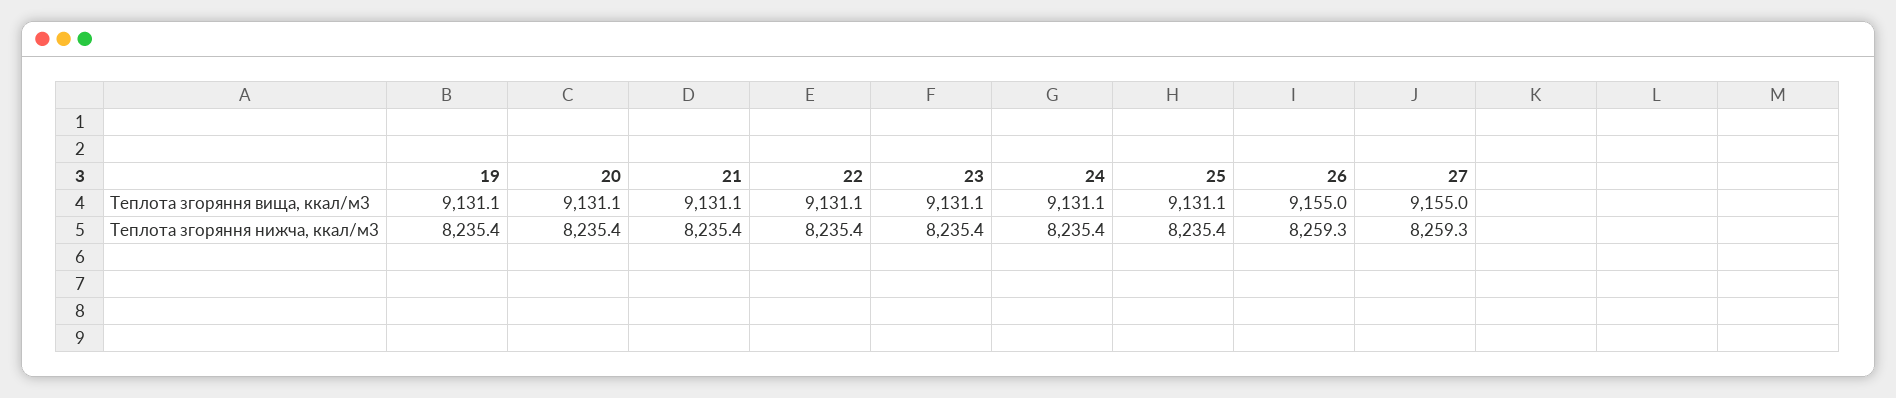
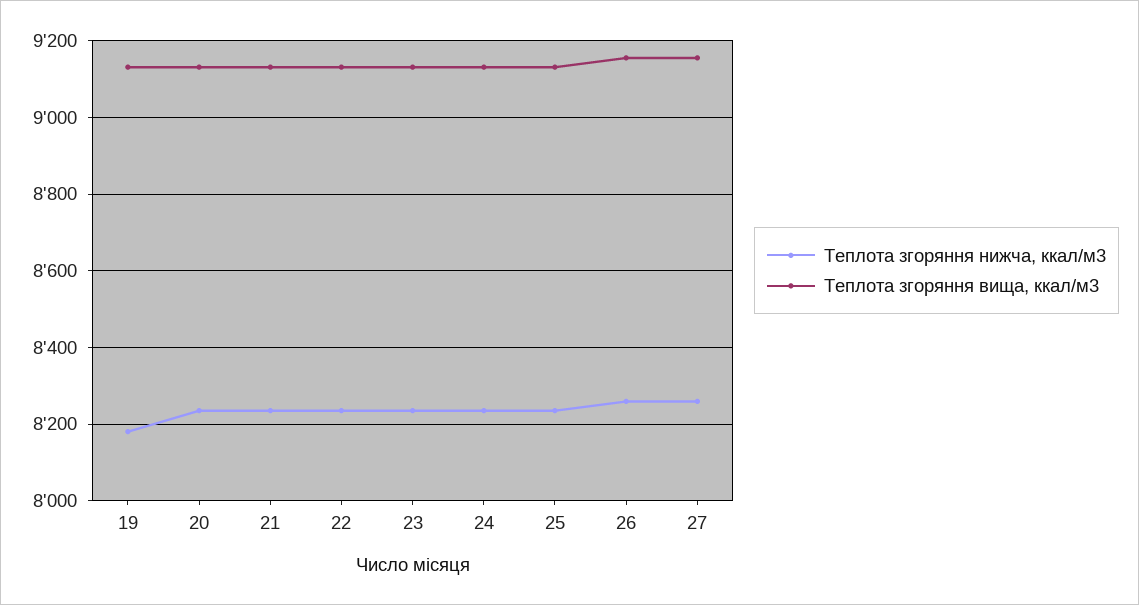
  {
    "Теплота згоряння вища, ккал/м3": {
      "19": 9131.1,
      "20": 9131.1,
      "21": 9131.1,
      "22": 9131.1,
      "23": 9131.1,
      "24": 9131.1,
      "25": 9131.1,
      "26": 9155,
      "27": 9155
    },
    "Теплота згоряння нижча, ккал/м3": {
-     "19": 8235.4,
+     "19": 8180,
      "20": 8235.4,
      "21": 8235.4,
      "22": 8235.4,
      "23": 8235.4,
      "24": 8235.4,
      "25": 8235.4,
      "26": 8259.3,
      "27": 8259.3
    }
  }

